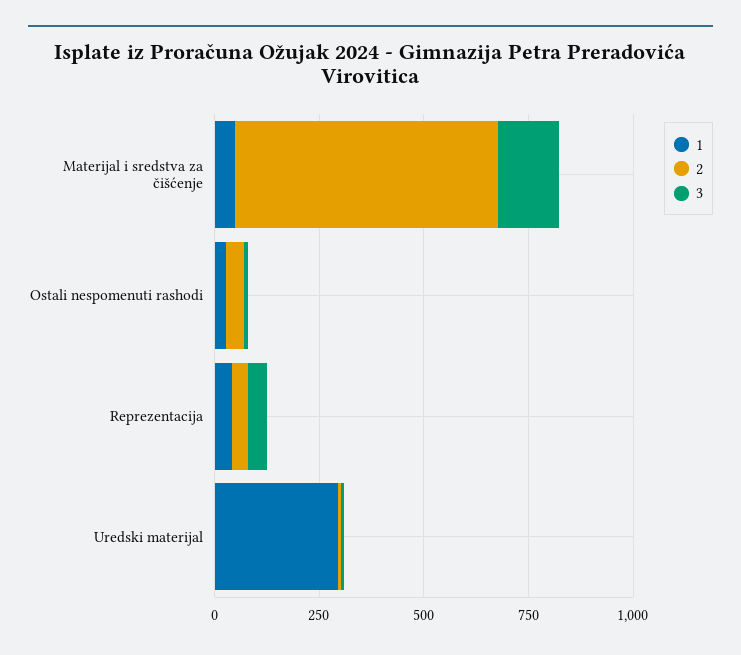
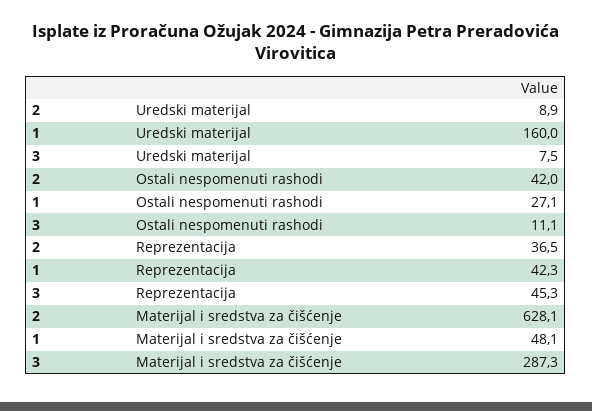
  {
    "1": {
      "Materijal i sredstva za čišćenje": 48.1,
      "Ostali nespomenuti rashodi": 27.1,
      "Reprezentacija": 42.3,
-     "Uredski materijal": 300
+     "Uredski materijal": 160
    },
    "2": {
      "Materijal i sredstva za čišćenje": 628.1,
      "Ostali nespomenuti rashodi": 42,
      "Reprezentacija": 36.5,
      "Uredski materijal": 8.9
    },
    "3": {
-     "Materijal i sredstva za čišćenje": 150,
+     "Materijal i sredstva za čišćenje": 287.3,
      "Ostali nespomenuti rashodi": 11.1,
      "Reprezentacija": 45.3,
      "Uredski materijal": 7.5
    }
  }

